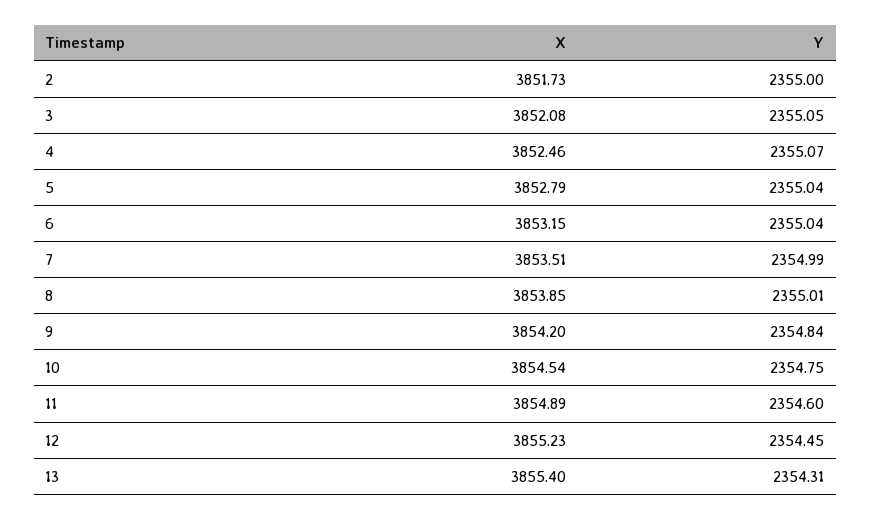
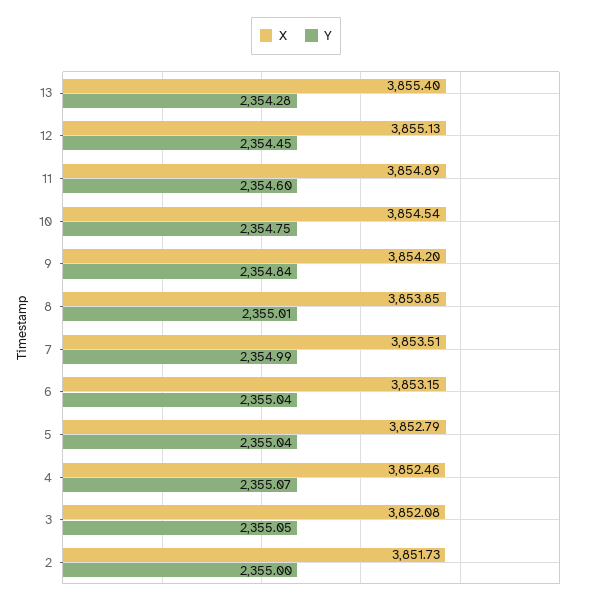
  {
    "X": {
      "2": 3851.73,
      "3": 3852.08,
      "4": 3852.46,
      "5": 3852.79,
      "6": 3853.15,
      "7": 3853.51,
      "8": 3853.85,
      "9": 3854.2,
      "10": 3854.54,
      "11": 3854.89,
-     "12": 3855.23,
+     "12": 3855.13,
      "13": 3855.4
    },
    "Y": {
      "2": 2355,
      "3": 2355.05,
      "4": 2355.07,
      "5": 2355.04,
      "6": 2355.04,
      "7": 2354.99,
      "8": 2355.01,
      "9": 2354.84,
      "10": 2354.75,
      "11": 2354.6,
      "12": 2354.45,
-     "13": 2354.31
+     "13": 2354.28
    }
  }

